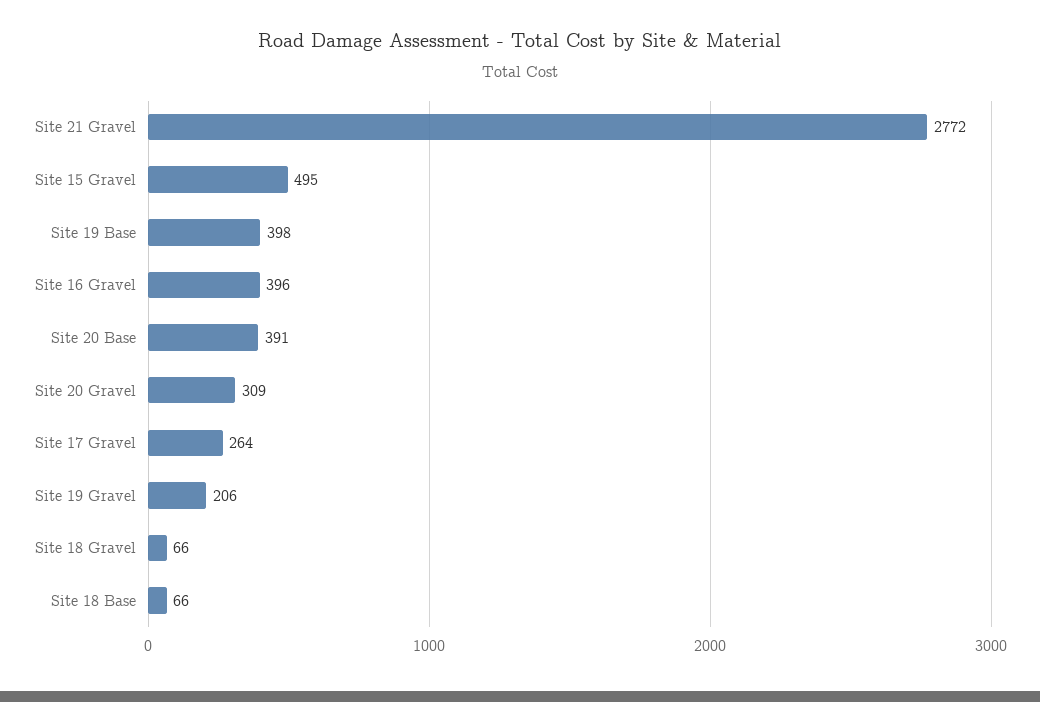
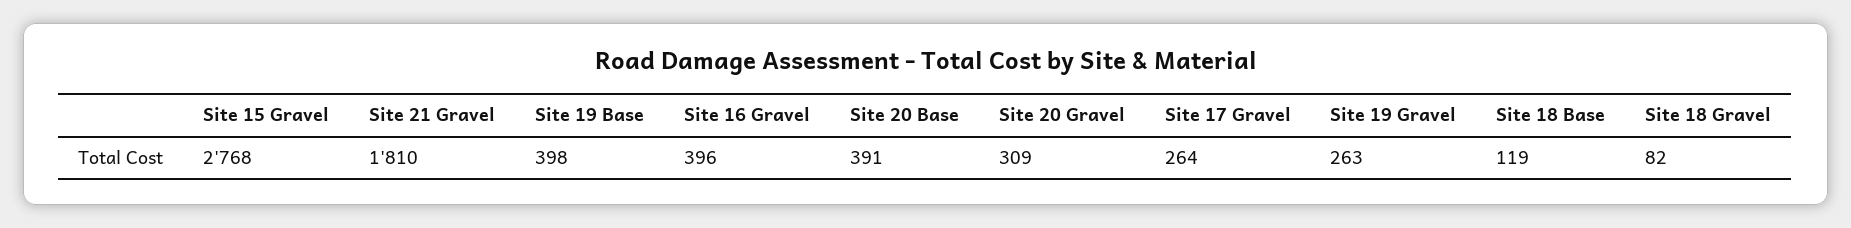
  {
-   "Site 21 Gravel": 2772,
+   "Site 21 Gravel": 1810,
-   "Site 15 Gravel": 495,
+   "Site 15 Gravel": 2768,
    "Site 19 Base": 398,
    "Site 16 Gravel": 396,
    "Site 20 Base": 391,
    "Site 20 Gravel": 309,
    "Site 17 Gravel": 264,
-   "Site 19 Gravel": 206,
+   "Site 19 Gravel": 263,
-   "Site 18 Gravel": 66,
+   "Site 18 Gravel": 82,
-   "Site 18 Base": 66
+   "Site 18 Base": 119
  }

